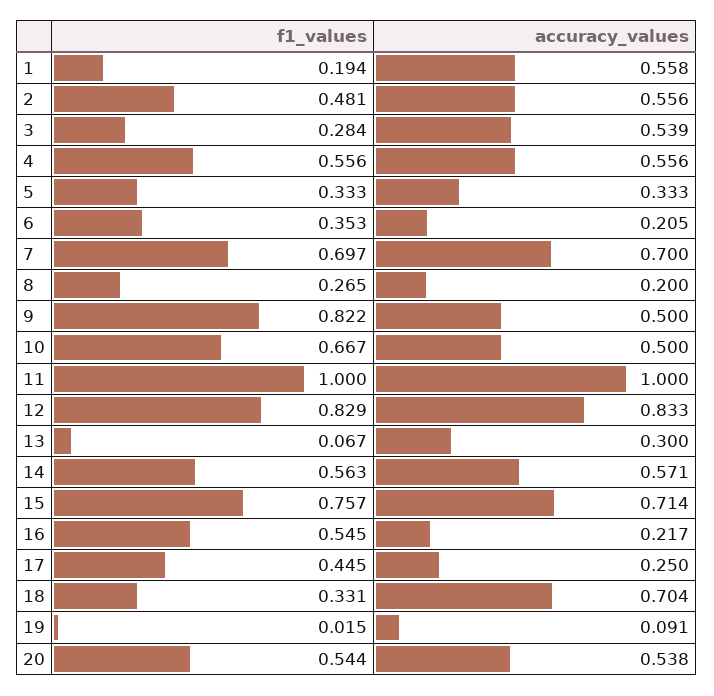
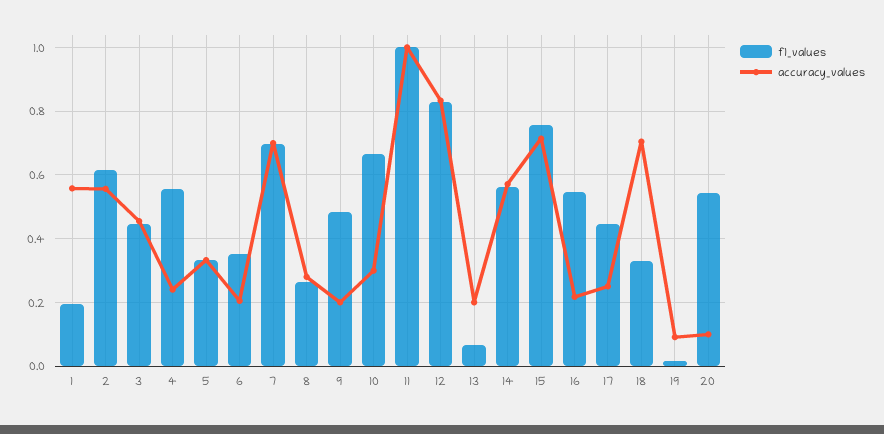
  {
    "f1_values": {
      "1": 0.194,
-     "2": 0.481,
+     "2": 0.62,
-     "3": 0.284,
+     "3": 0.44,
      "4": 0.556,
      "5": 0.333,
      "6": 0.353,
      "7": 0.697,
      "8": 0.265,
-     "9": 0.822,
+     "9": 0.48,
      "10": 0.667,
      "11": 1,
      "12": 0.829,
      "13": 0.067,
      "14": 0.563,
      "15": 0.757,
      "16": 0.545,
      "17": 0.445,
      "18": 0.331,
      "19": 0.015,
      "20": 0.544
    },
    "accuracy_values": {
      "1": 0.558,
      "2": 0.556,
-     "3": 0.539,
+     "3": 0.46,
-     "4": 0.556,
+     "4": 0.24,
      "5": 0.333,
      "6": 0.205,
      "7": 0.7,
-     "8": 0.2,
+     "8": 0.28,
-     "9": 0.5,
+     "9": 0.2,
-     "10": 0.5,
+     "10": 0.3,
      "11": 1,
      "12": 0.833,
-     "13": 0.3,
+     "13": 0.2,
      "14": 0.571,
      "15": 0.714,
      "16": 0.217,
      "17": 0.25,
      "18": 0.704,
      "19": 0.091,
-     "20": 0.538
+     "20": 0.1
    }
  }

